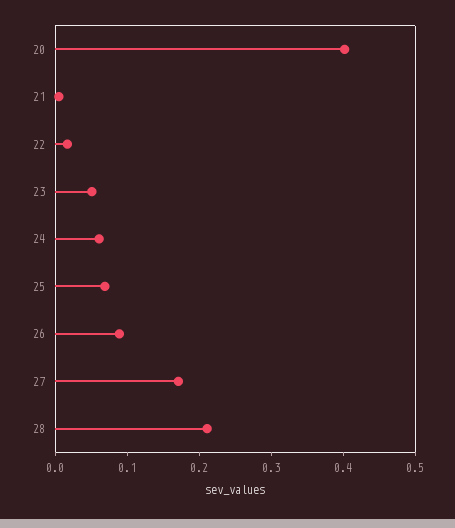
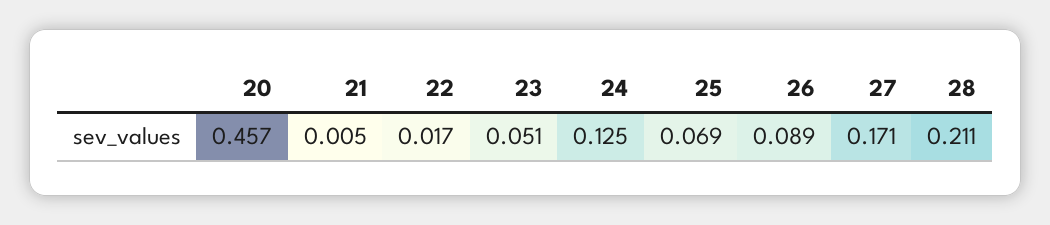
  {
-   "20": 0.4,
+   "20": 0.457,
    "21": 0.005,
    "22": 0.017,
    "23": 0.051,
-   "24": 0.06,
+   "24": 0.125,
    "25": 0.069,
    "26": 0.089,
    "27": 0.171,
    "28": 0.211
  }

